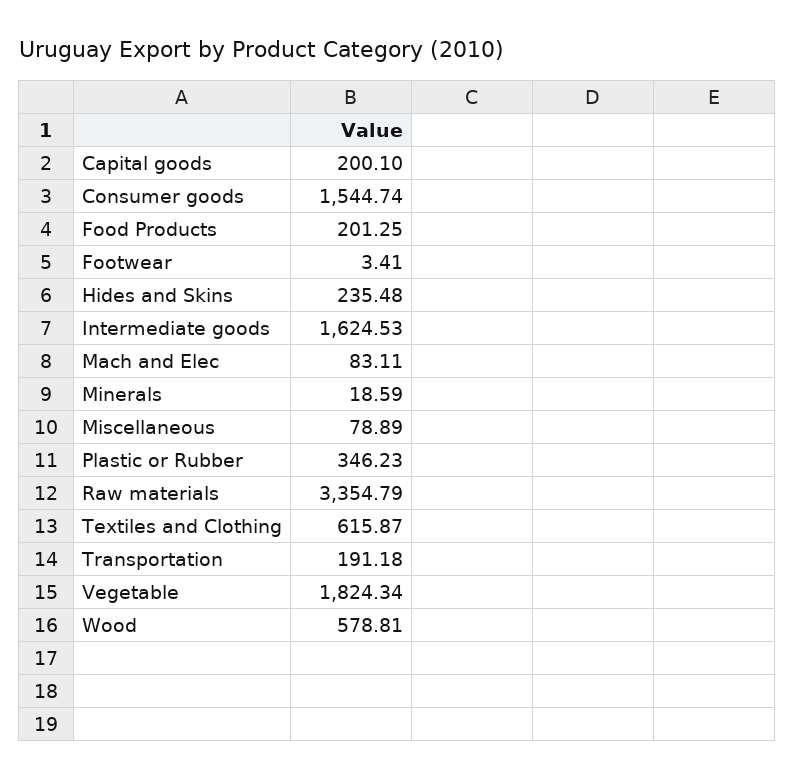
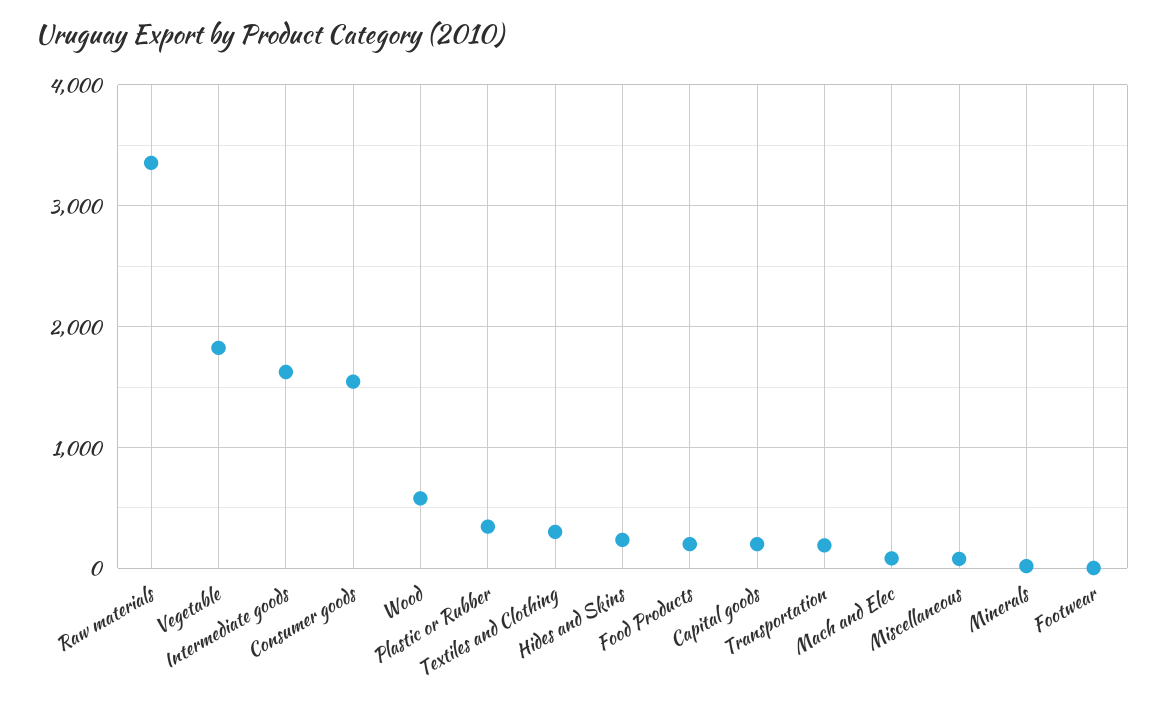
  {
    "Capital goods": 200.1,
    "Consumer goods": 1544.74,
    "Food Products": 201.25,
    "Footwear": 3.41,
    "Hides and Skins": 235.48,
    "Intermediate goods": 1624.53,
    "Mach and Elec": 83.11,
    "Minerals": 18.59,
    "Miscellaneous": 78.89,
    "Plastic or Rubber": 346.23,
    "Raw materials": 3354.79,
-   "Textiles and Clothing": 615.87,
+   "Textiles and Clothing": 300,
    "Transportation": 191.18,
    "Vegetable": 1824.34,
    "Wood": 578.81
  }

